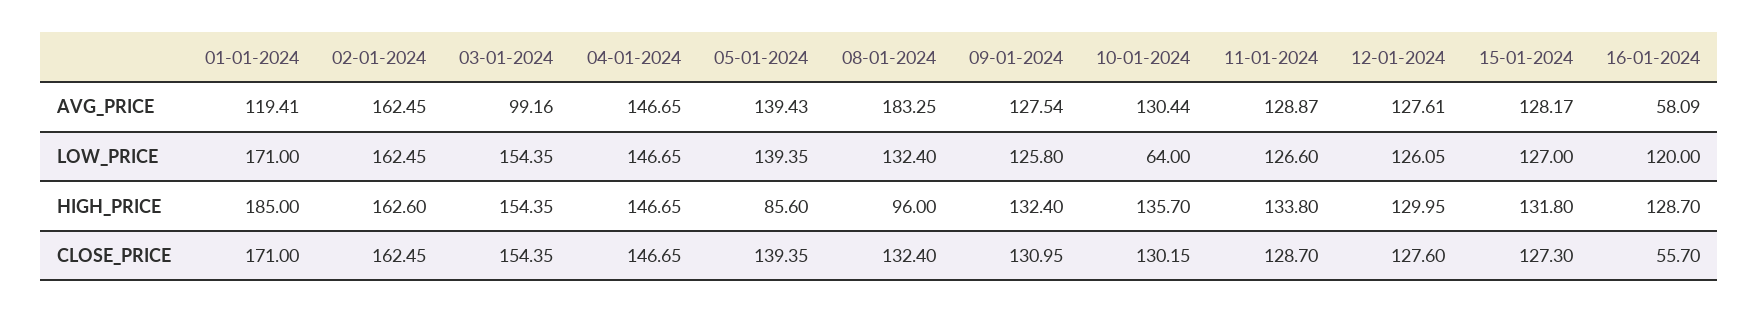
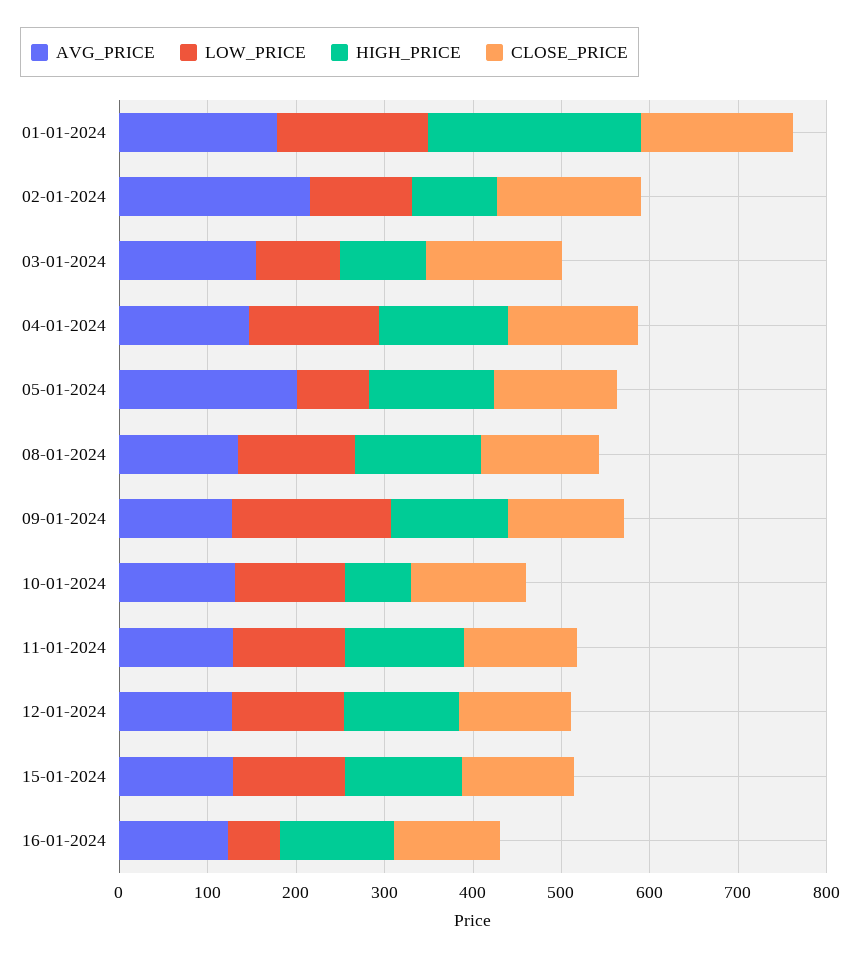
  {
    "AVG_PRICE": {
-     "01-01-2024": 119.41,
+     "01-01-2024": 180,
-     "02-01-2024": 162.45,
+     "02-01-2024": 220,
-     "03-01-2024": 99.16,
+     "03-01-2024": 160,
      "04-01-2024": 146.65,
-     "05-01-2024": 139.43,
+     "05-01-2024": 200,
-     "08-01-2024": 183.25,
+     "08-01-2024": 140,
      "09-01-2024": 127.54,
      "10-01-2024": 130.44,
      "11-01-2024": 128.87,
      "12-01-2024": 127.61,
      "15-01-2024": 128.17,
-     "16-01-2024": 58.09
+     "16-01-2024": 120
    },
    "LOW_PRICE": {
      "01-01-2024": 171,
-     "02-01-2024": 162.45,
+     "02-01-2024": 120,
-     "03-01-2024": 154.35,
+     "03-01-2024": 100,
      "04-01-2024": 146.65,
-     "05-01-2024": 139.35,
+     "05-01-2024": 80,
      "08-01-2024": 132.4,
-     "09-01-2024": 125.8,
+     "09-01-2024": 180,
-     "10-01-2024": 64,
+     "10-01-2024": 120,
      "11-01-2024": 126.6,
      "12-01-2024": 126.05,
      "15-01-2024": 127,
-     "16-01-2024": 120
+     "16-01-2024": 60
    },
    "HIGH_PRICE": {
-     "01-01-2024": 185,
+     "01-01-2024": 240,
-     "02-01-2024": 162.6,
+     "02-01-2024": 100,
-     "03-01-2024": 154.35,
+     "03-01-2024": 100,
      "04-01-2024": 146.65,
-     "05-01-2024": 85.6,
+     "05-01-2024": 140,
-     "08-01-2024": 96,
+     "08-01-2024": 140,
      "09-01-2024": 132.4,
-     "10-01-2024": 135.7,
+     "10-01-2024": 80,
      "11-01-2024": 133.8,
      "12-01-2024": 129.95,
      "15-01-2024": 131.8,
      "16-01-2024": 128.7
    },
    "CLOSE_PRICE": {
      "01-01-2024": 171,
      "02-01-2024": 162.45,
      "03-01-2024": 154.35,
      "04-01-2024": 146.65,
      "05-01-2024": 139.35,
      "08-01-2024": 132.4,
      "09-01-2024": 130.95,
      "10-01-2024": 130.15,
      "11-01-2024": 128.7,
      "12-01-2024": 127.6,
      "15-01-2024": 127.3,
-     "16-01-2024": 55.7
+     "16-01-2024": 120
    }
  }

